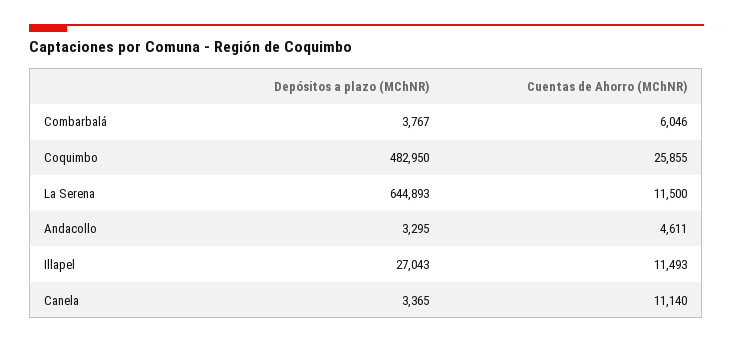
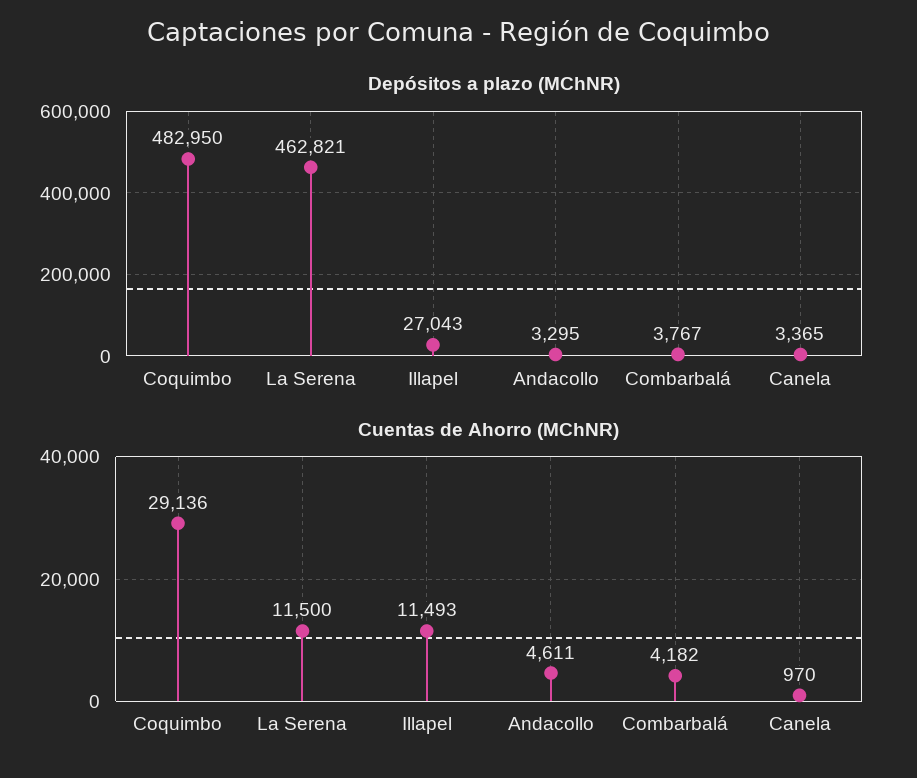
  {
    "Depósitos a plazo (MChNR)": {
      "Combarbalá": 3767,
      "Coquimbo": 482950,
-     "La Serena": 644893,
+     "La Serena": 462821,
      "Andacollo": 3295,
      "Illapel": 27043,
      "Canela": 3365
    },
    "Cuentas de Ahorro (MChNR)": {
-     "Combarbalá": 6046,
+     "Combarbalá": 4182,
-     "Coquimbo": 25855,
+     "Coquimbo": 29136,
      "La Serena": 11500,
      "Andacollo": 4611,
      "Illapel": 11493,
-     "Canela": 11140
+     "Canela": 970
    }
  }

